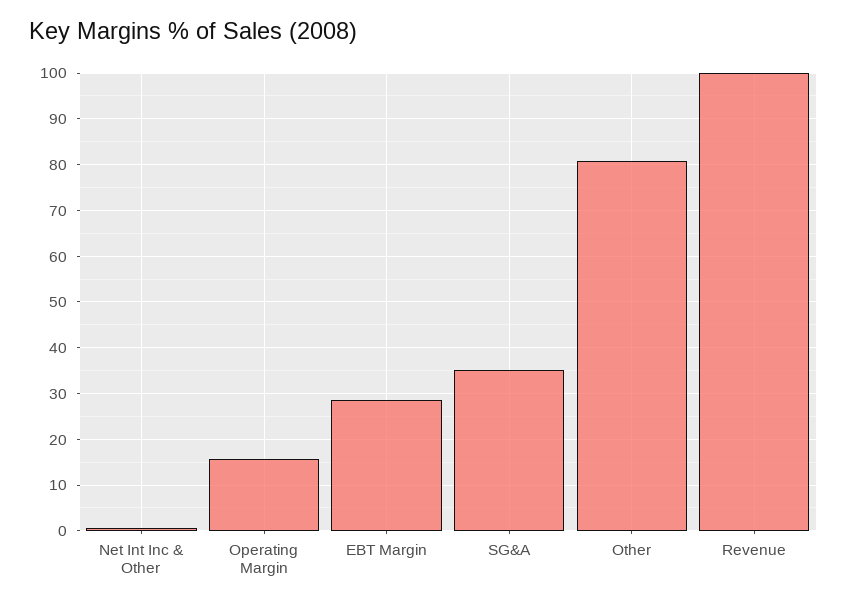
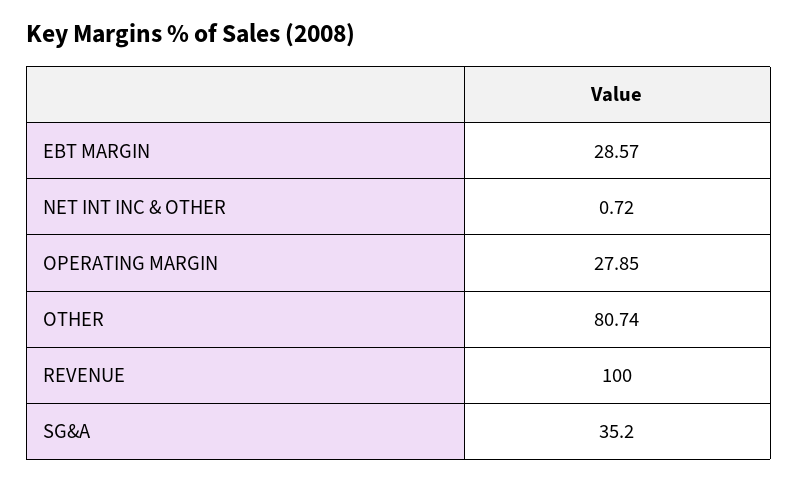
  {
    "Net Int Inc & Other": 0.72,
-   "Operating Margin": 16,
+   "Operating Margin": 27.85,
    "EBT Margin": 28.57,
    "SG&A": 35.2,
    "Other": 80.74,
    "Revenue": 100
  }

